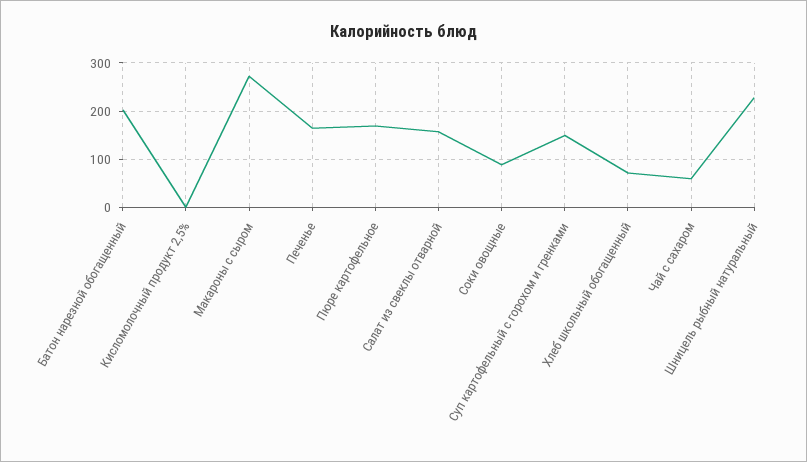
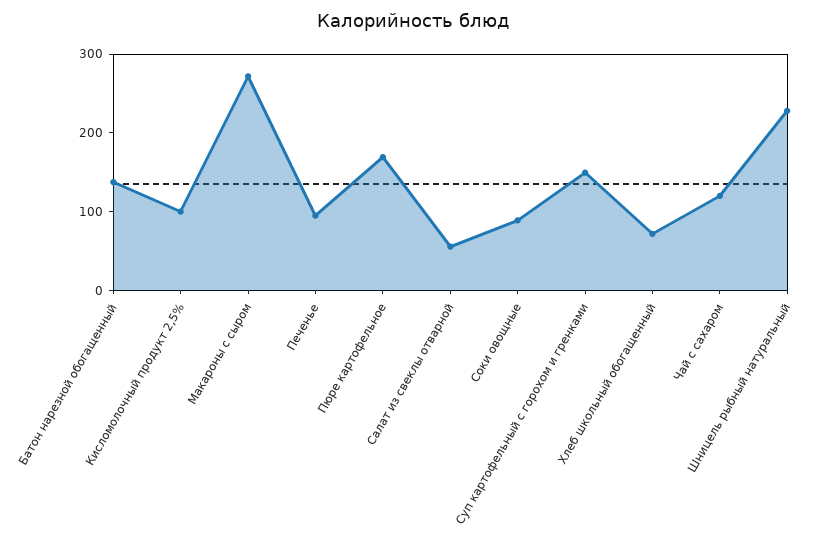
  {
-   "Батон нарезной обогащенный": 200,
+   "Батон нарезной обогащенный": 140,
-   "Кисломолочный продукт 2,5%": 0,
+   "Кисломолочный продукт 2,5%": 100,
    "Макароны с сыром": 280,
-   "Печенье": 160,
+   "Печенье": 100,
    "Пюре картофельное": 160,
-   "Салат из свеклы отварной": 160,
+   "Салат из свеклы отварной": 60,
    "Соки овощные": 80,
    "Суп картофельный с горохом и гренками": 140,
    "Хлеб школьный обогащенный": 80,
-   "Чай с сахаром": 60,
+   "Чай с сахаром": 120,
    "Шницель рыбный натуральный": 220
  }

